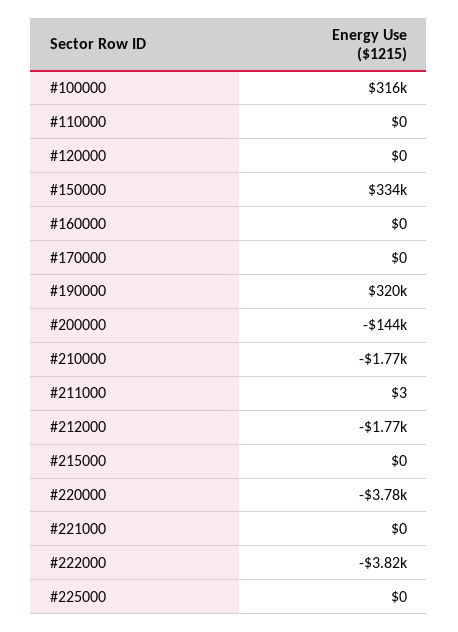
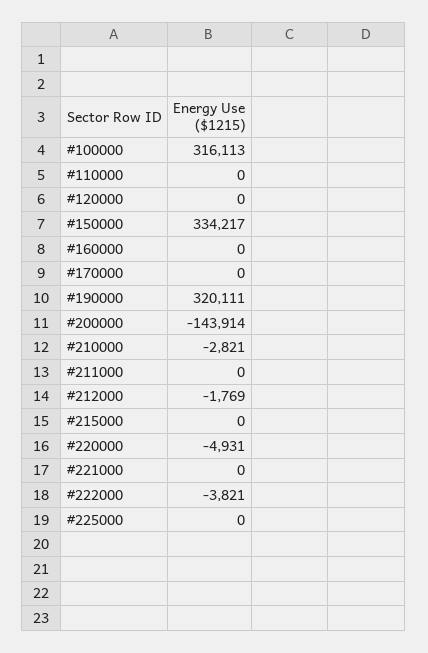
  {
    "#100000": 316113,
    "#110000": 0,
    "#120000": 0,
    "#150000": 334217,
    "#160000": 0,
    "#170000": 0,
    "#190000": 320111,
    "#200000": -143914,
-   "#210000": -1770,
+   "#210000": -2821,
-   "#211000": 3,
+   "#211000": 0,
    "#212000": -1769,
    "#215000": 0,
-   "#220000": -3780,
+   "#220000": -4931,
    "#221000": 0,
    "#222000": -3821,
    "#225000": 0
  }

